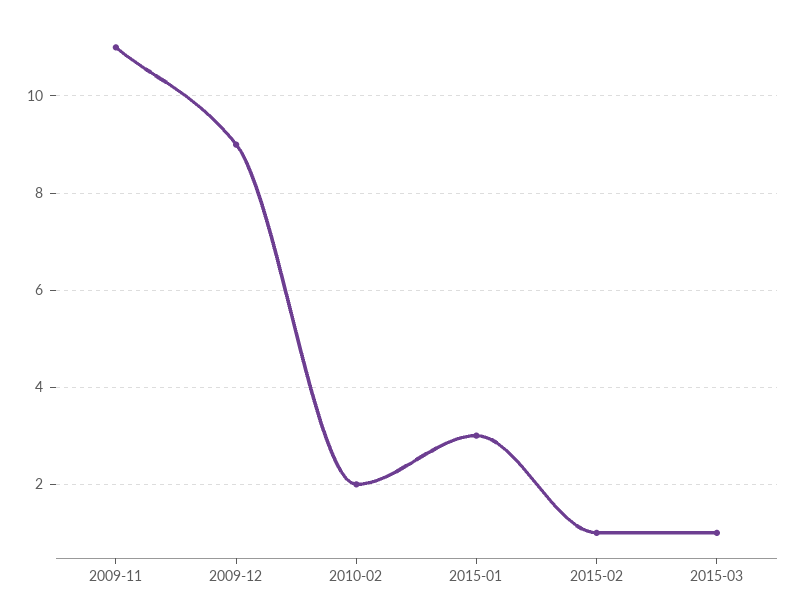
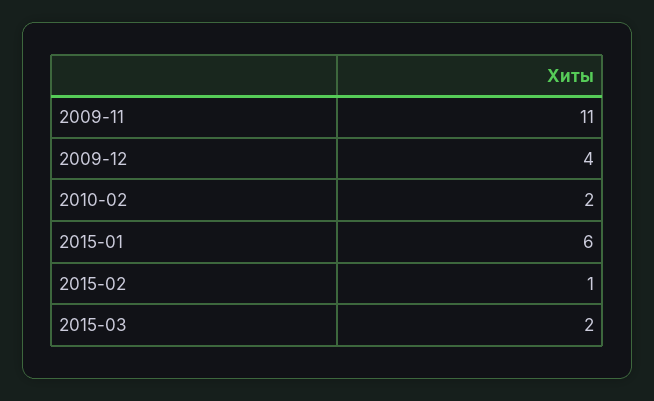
  {
    "2009-11": 11,
-   "2009-12": 9,
+   "2009-12": 4,
    "2010-02": 2,
-   "2015-01": 3,
+   "2015-01": 6,
    "2015-02": 1,
-   "2015-03": 1
+   "2015-03": 2
  }

